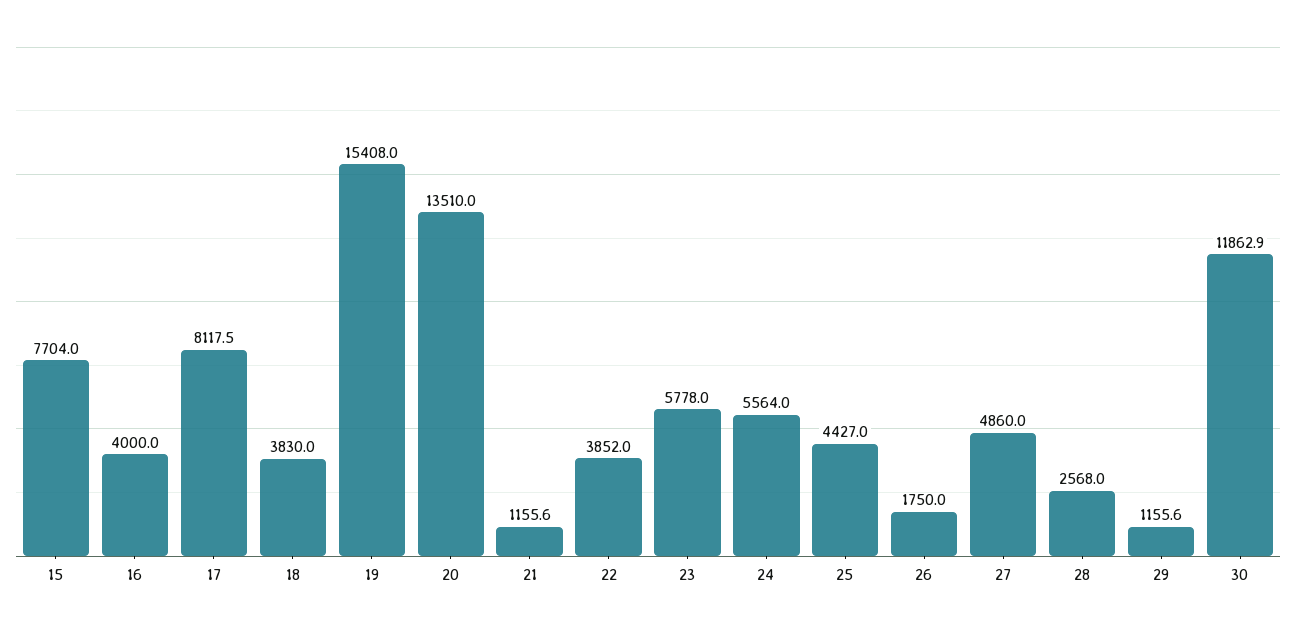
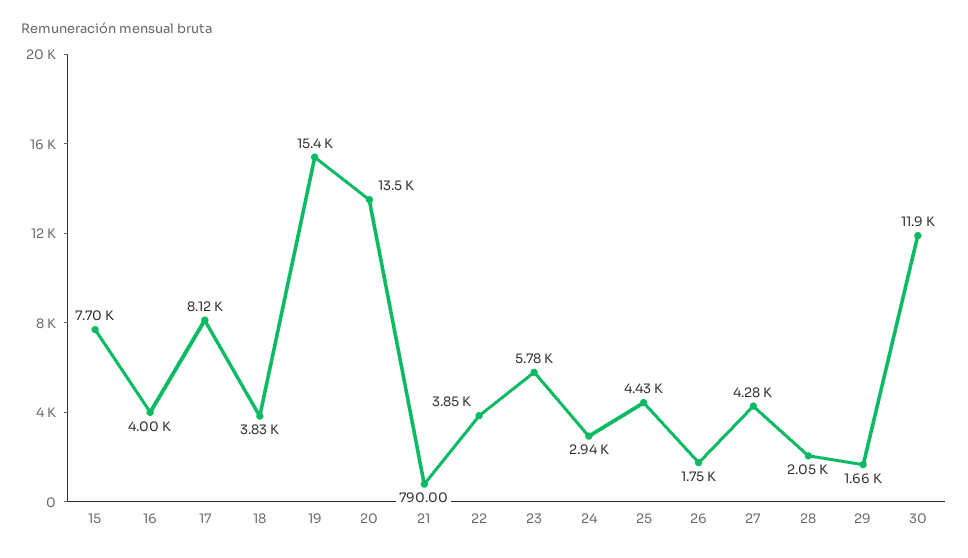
  {
    "15": 7704,
    "16": 4000,
    "17": 8117.5,
    "18": 3830,
    "19": 15408,
    "20": 13510,
-   "21": 1155.6,
+   "21": 790,
    "22": 3852,
    "23": 5778,
-   "24": 5564,
+   "24": 2940,
    "25": 4427,
    "26": 1750,
-   "27": 4860,
+   "27": 4280,
-   "28": 2568,
+   "28": 2050,
-   "29": 1155.6,
+   "29": 1660,
    "30": 11862.9
  }

